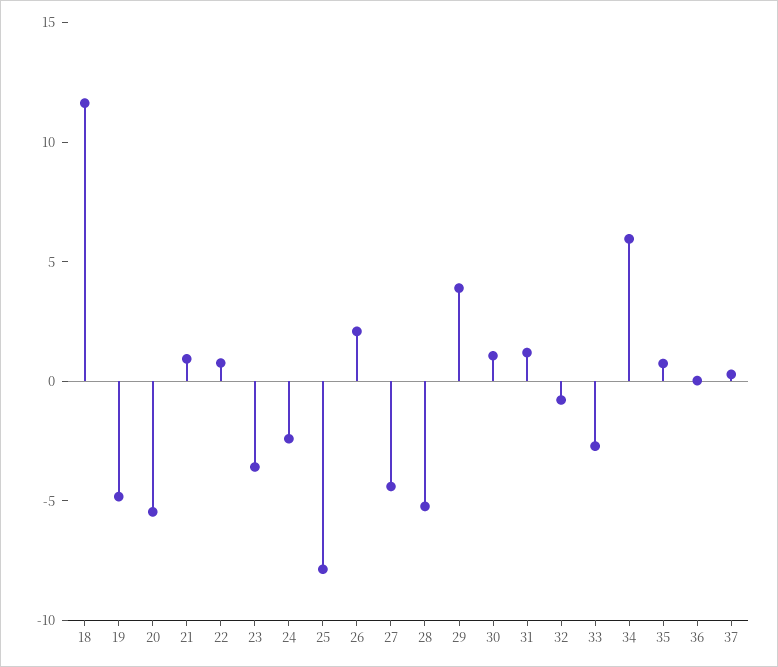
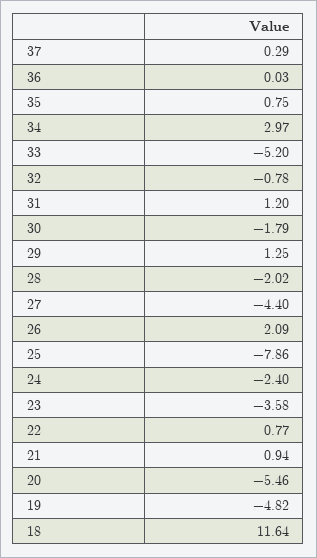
  {
    "18": 11.64,
    "19": -4.82,
    "20": -5.46,
    "21": 0.94,
    "22": 0.77,
    "23": -3.58,
    "24": -2.4,
    "25": -7.86,
    "26": 2.09,
    "27": -4.4,
-   "28": -5,
+   "28": -2.02,
-   "29": 4,
+   "29": 1.25,
-   "30": 1,
+   "30": -1.79,
    "31": 1.2,
    "32": -0.78,
-   "33": -3,
+   "33": -5.2,
-   "34": 6,
+   "34": 2.97,
    "35": 0.75,
    "36": 0.03,
    "37": 0.29
  }

